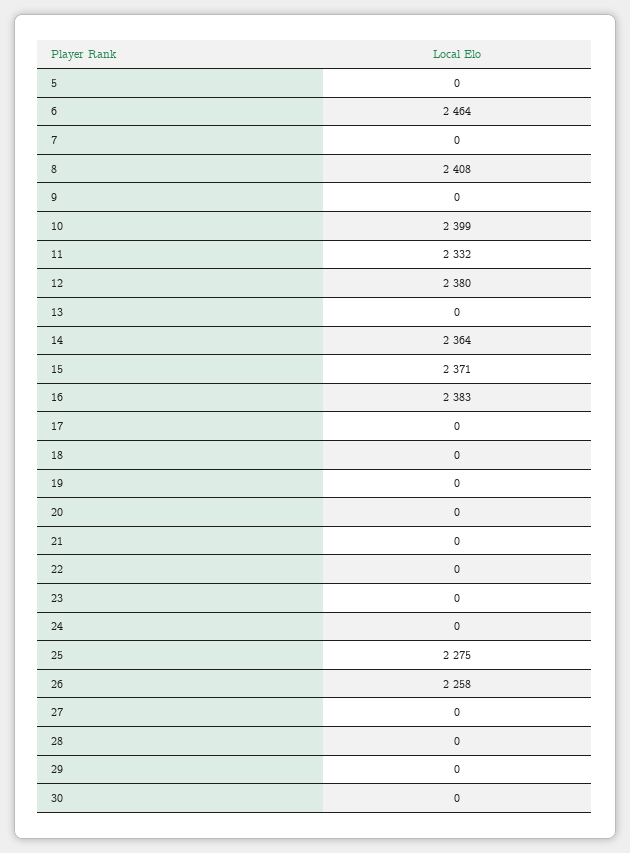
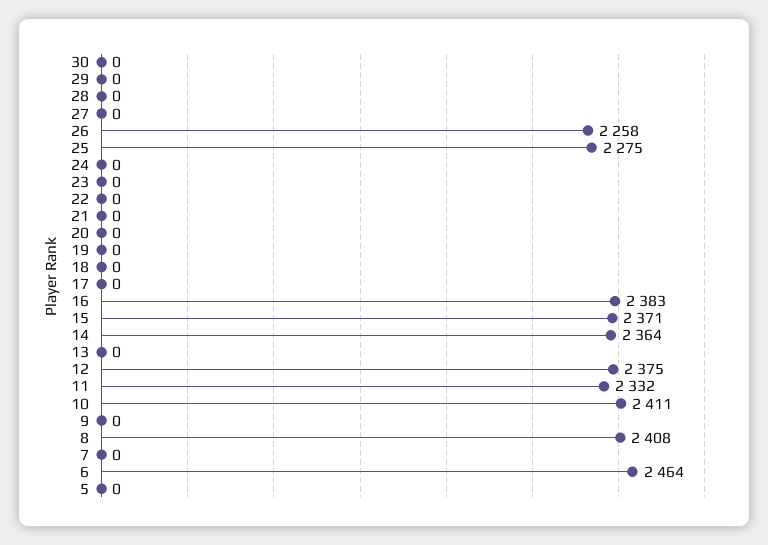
  {
    "5": 0,
    "6": 2464,
    "7": 0,
    "8": 2408,
    "9": 0,
-   "10": 2399,
+   "10": 2411,
    "11": 2332,
-   "12": 2380,
+   "12": 2375,
    "13": 0,
    "14": 2364,
    "15": 2371,
    "16": 2383,
    "17": 0,
    "18": 0,
    "19": 0,
    "20": 0,
    "21": 0,
    "22": 0,
    "23": 0,
    "24": 0,
    "25": 2275,
    "26": 2258,
    "27": 0,
    "28": 0,
    "29": 0,
    "30": 0
  }

